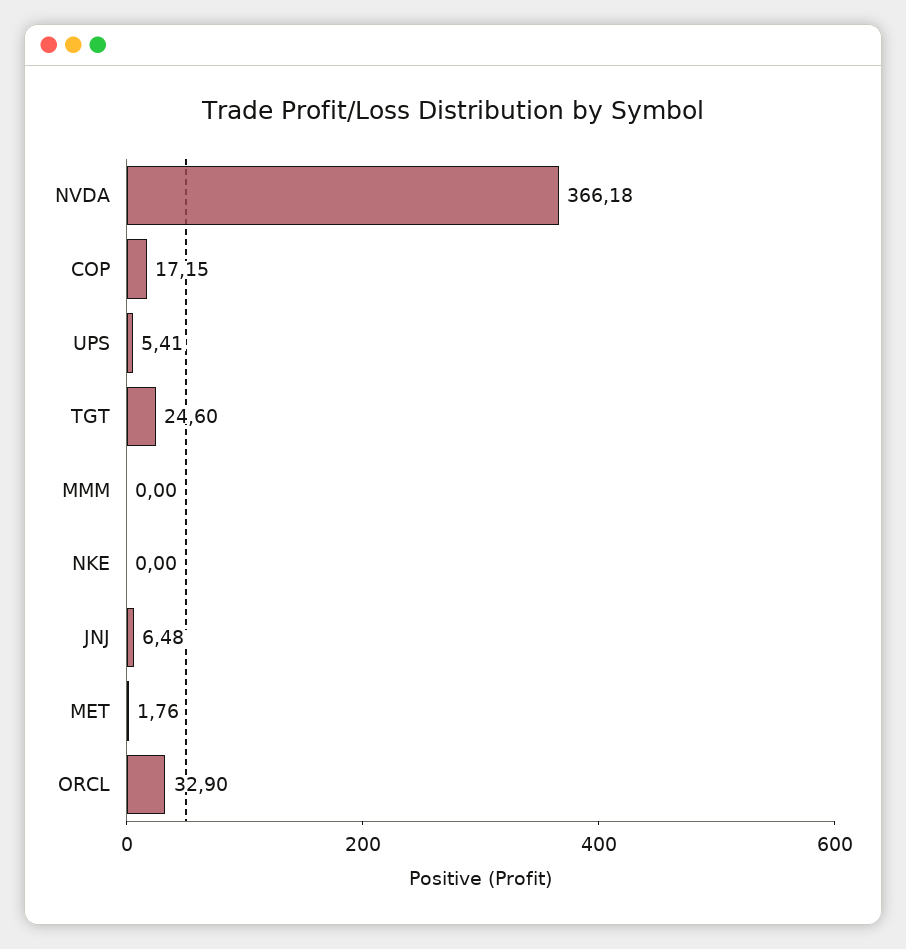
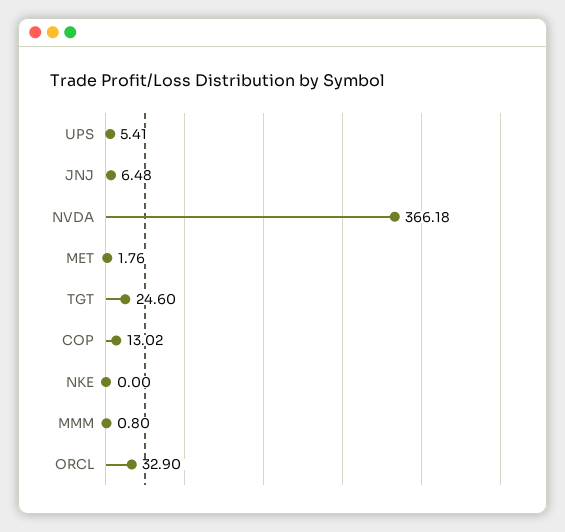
  {
    "NVDA": 366.18,
-   "COP": 17.15,
+   "COP": 13.02,
    "UPS": 5.41,
    "TGT": 24.6,
-   "MMM": 0,
+   "MMM": 0.8,
    "NKE": 0,
    "JNJ": 6.48,
    "MET": 1.76,
    "ORCL": 32.9
  }

